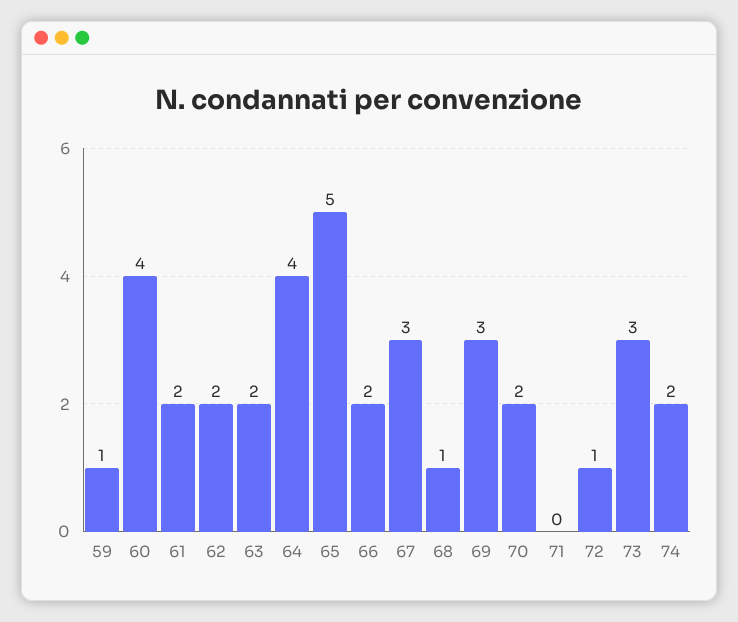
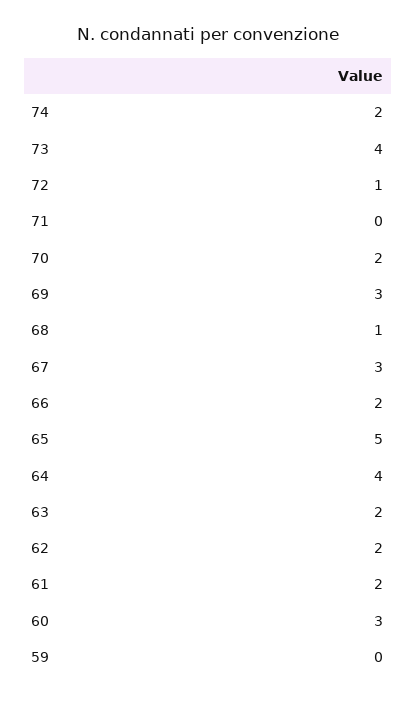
  {
-   "59": 1,
+   "59": 0,
-   "60": 4,
+   "60": 3,
    "61": 2,
    "62": 2,
    "63": 2,
    "64": 4,
    "65": 5,
    "66": 2,
    "67": 3,
    "68": 1,
    "69": 3,
    "70": 2,
    "71": 0,
    "72": 1,
-   "73": 3,
+   "73": 4,
    "74": 2
  }

